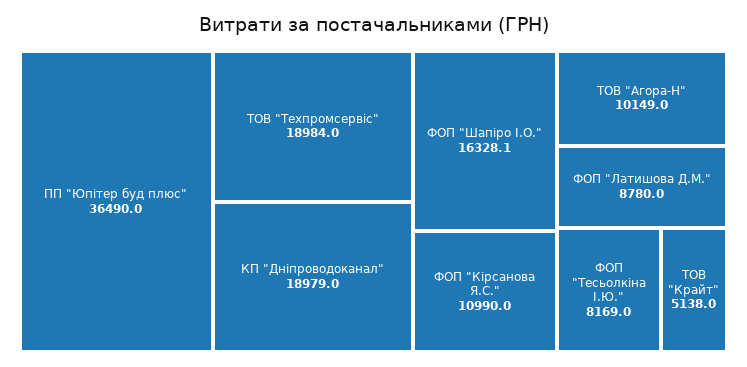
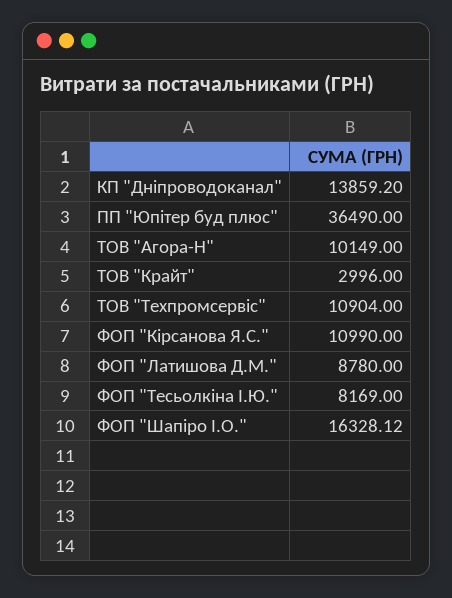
  {
    "ПП \"Юпітер буд плюс\"": 36490,
-   "ТОВ \"Техпромсервіс\"": 18984,
+   "ТОВ \"Техпромсервіс\"": 10904,
-   "КП \"Дніпроводоканал\"": 18979,
+   "КП \"Дніпроводоканал\"": 13859.2,
    "ФОП \"Шапіро І.О.\"": 16328.12,
    "ФОП \"Кірсанова Я.С.\"": 10990,
    "ТОВ \"Агора-Н\"": 10149,
    "ФОП \"Латишова Д.М.\"": 8780,
    "ФОП \"Тесьолкіна І.Ю.\"": 8169,
-   "ТОВ \"Крайт\"": 5138
+   "ТОВ \"Крайт\"": 2996
  }

